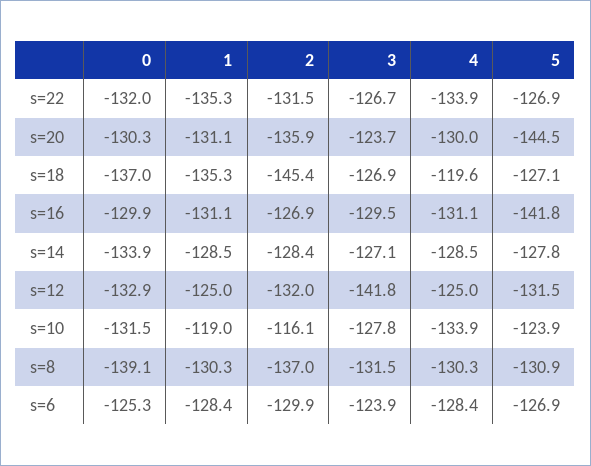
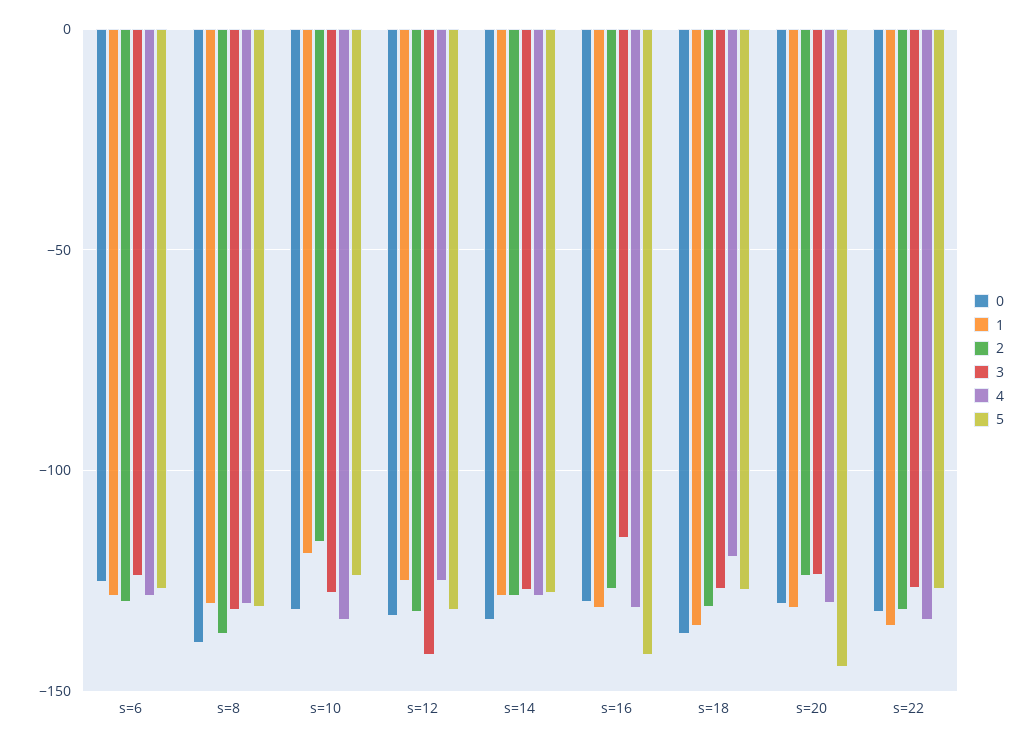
  {
    "0": {
      "s=22": -132,
      "s=20": -130.3,
      "s=18": -137,
      "s=16": -129.9,
      "s=14": -133.9,
      "s=12": -132.9,
      "s=10": -131.5,
      "s=8": -139.1,
      "s=6": -125.3
    },
    "1": {
      "s=22": -135.3,
      "s=20": -131.1,
      "s=18": -135.3,
      "s=16": -131.1,
      "s=14": -128.5,
      "s=12": -125,
      "s=10": -119,
      "s=8": -130.3,
      "s=6": -128.4
    },
    "2": {
      "s=22": -131.5,
-     "s=20": -135.9,
+     "s=20": -125,
-     "s=18": -145.4,
+     "s=18": -130,
      "s=16": -126.9,
      "s=14": -128.4,
      "s=12": -132,
      "s=10": -116.1,
      "s=8": -137,
      "s=6": -129.9
    },
    "3": {
      "s=22": -126.7,
      "s=20": -123.7,
      "s=18": -126.9,
-     "s=16": -129.5,
+     "s=16": -115,
      "s=14": -127.1,
      "s=12": -141.8,
      "s=10": -127.8,
      "s=8": -131.5,
      "s=6": -123.9
    },
    "4": {
      "s=22": -133.9,
      "s=20": -130,
      "s=18": -119.6,
      "s=16": -131.1,
      "s=14": -128.5,
      "s=12": -125,
      "s=10": -133.9,
      "s=8": -130.3,
      "s=6": -128.4
    },
    "5": {
      "s=22": -126.9,
      "s=20": -144.5,
      "s=18": -127.1,
      "s=16": -141.8,
      "s=14": -127.8,
      "s=12": -131.5,
      "s=10": -123.9,
      "s=8": -130.9,
      "s=6": -126.9
    }
  }

